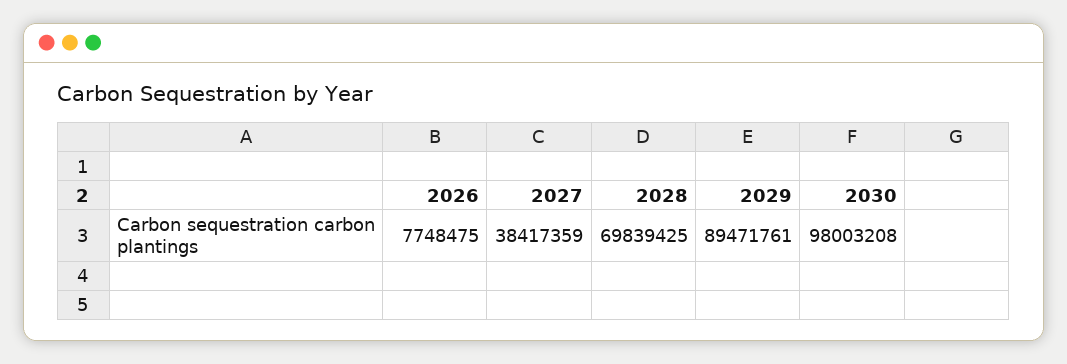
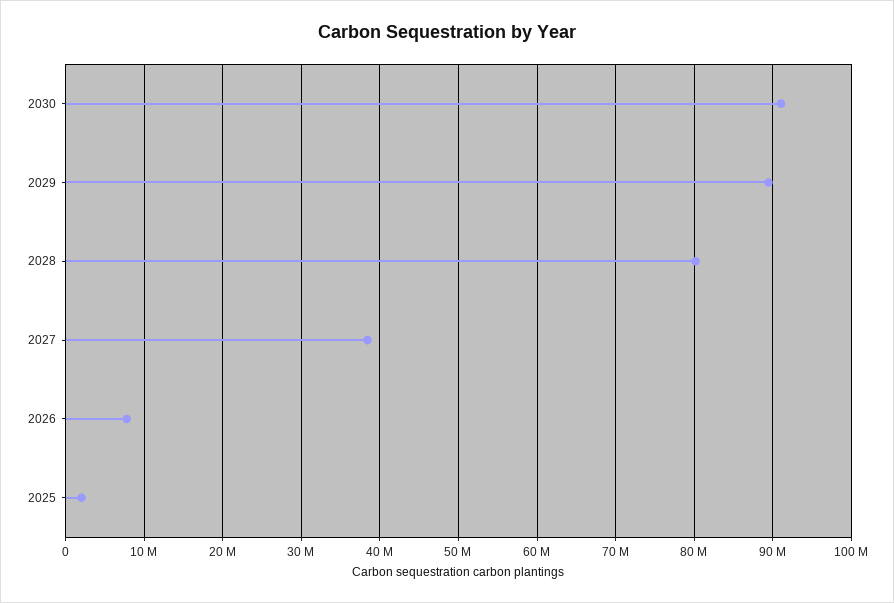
  {
    "2026": 7748475,
    "2027": 38417359,
-   "2028": 69839425,
+   "2028": 80000000,
    "2029": 89471761,
-   "2030": 98003208
+   "2030": 91000000,
+   "2025": 2000000
  }

